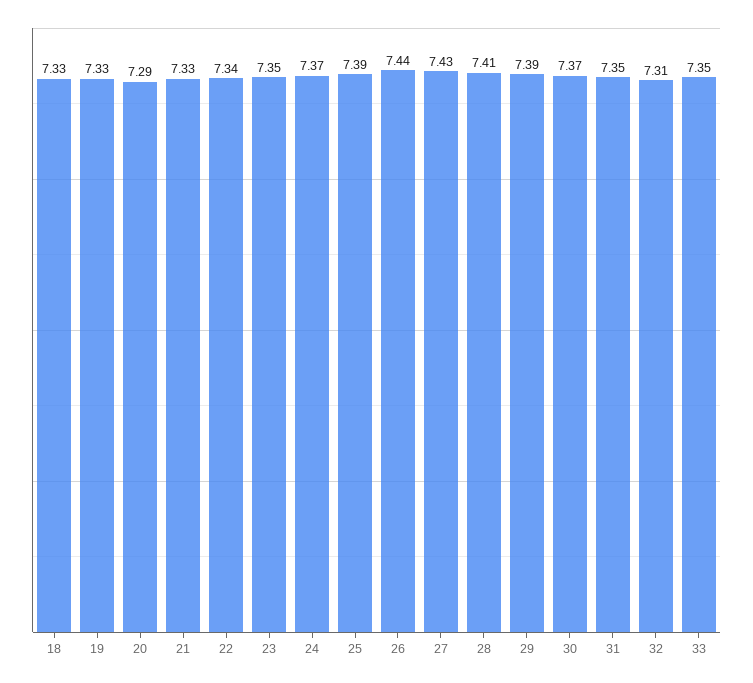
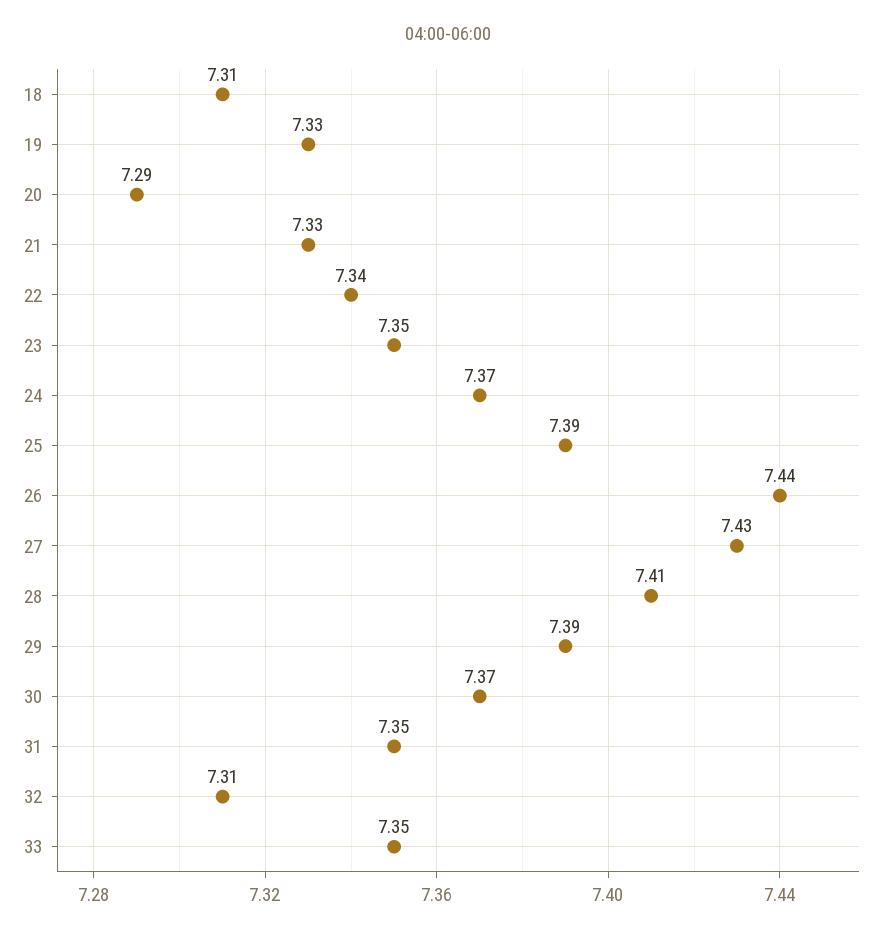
  {
-   "18": 7.33,
+   "18": 7.31,
    "19": 7.33,
    "20": 7.29,
    "21": 7.33,
    "22": 7.34,
    "23": 7.35,
    "24": 7.37,
    "25": 7.39,
    "26": 7.44,
    "27": 7.43,
    "28": 7.41,
    "29": 7.39,
    "30": 7.37,
    "31": 7.35,
    "32": 7.31,
    "33": 7.35
  }

